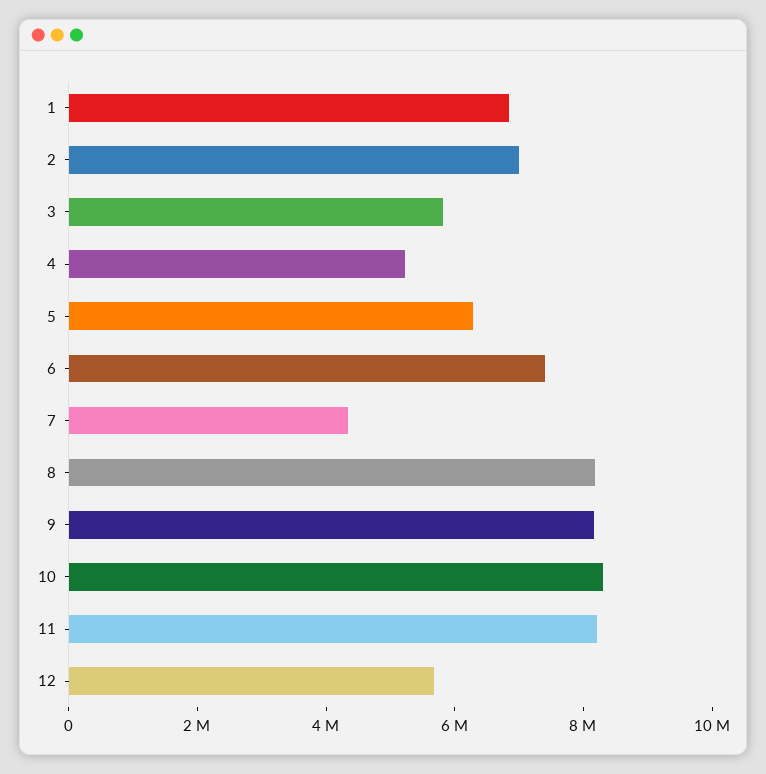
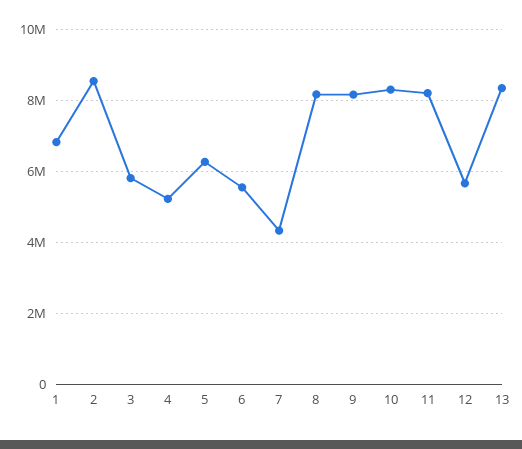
  {
    "1": 6800000,
-   "2": 7000000,
+   "2": 8600000,
    "3": 5800000,
    "4": 5200000,
    "5": 6200000,
-   "6": 7500000,
+   "6": 5600000,
    "7": 4400000,
    "8": 8200000,
    "9": 8200000,
    "10": 8400000,
    "11": 8200000,
-   "12": 5600000
+   "12": 5600000,
+   "13": 8400000
  }

